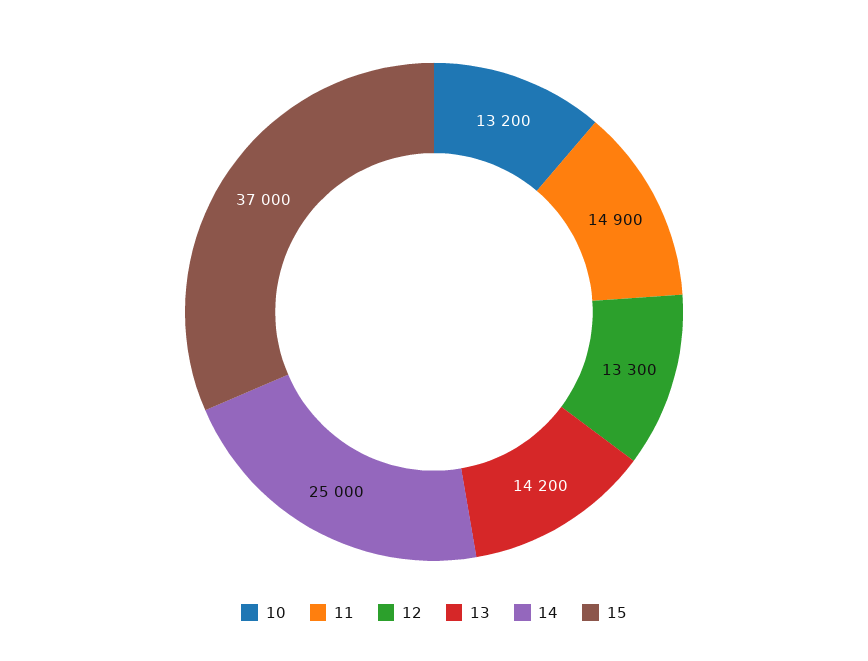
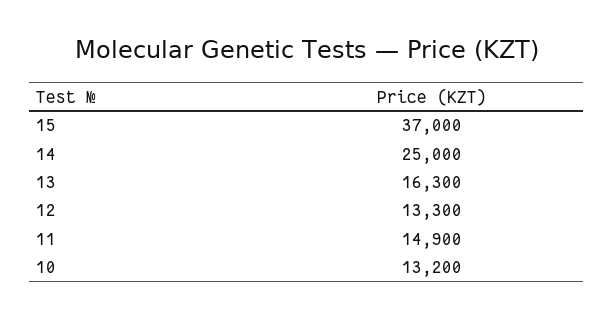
  {
    "10": 13200,
    "11": 14900,
    "12": 13300,
-   "13": 14200,
+   "13": 16300,
    "14": 25000,
    "15": 37000
  }

